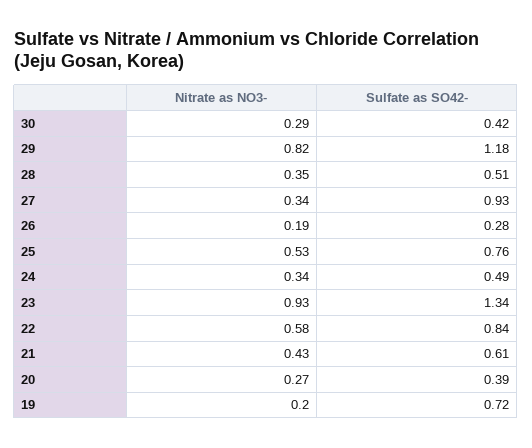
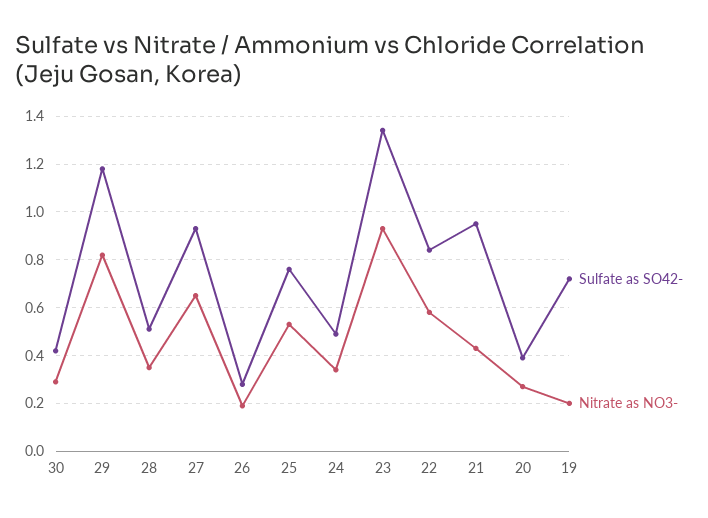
  {
    "Nitrate as NO3-": {
      "30": 0.29,
      "29": 0.82,
      "28": 0.35,
-     "27": 0.34,
+     "27": 0.65,
      "26": 0.19,
      "25": 0.53,
      "24": 0.34,
      "23": 0.93,
      "22": 0.58,
      "21": 0.43,
      "20": 0.27,
      "19": 0.2
    },
    "Sulfate as SO42-": {
      "30": 0.42,
      "29": 1.18,
      "28": 0.51,
      "27": 0.93,
      "26": 0.28,
      "25": 0.76,
      "24": 0.49,
      "23": 1.34,
      "22": 0.84,
-     "21": 0.61,
+     "21": 0.95,
      "20": 0.39,
      "19": 0.72
    }
  }

